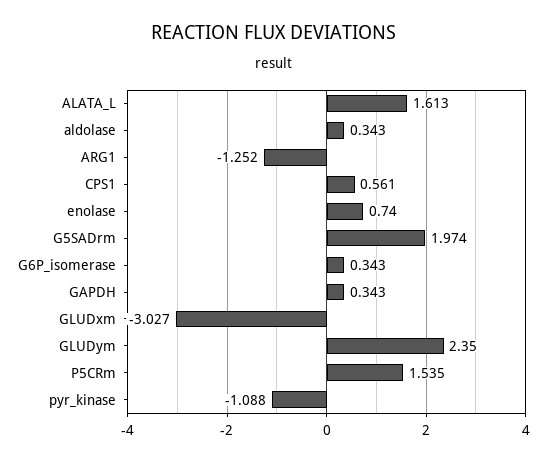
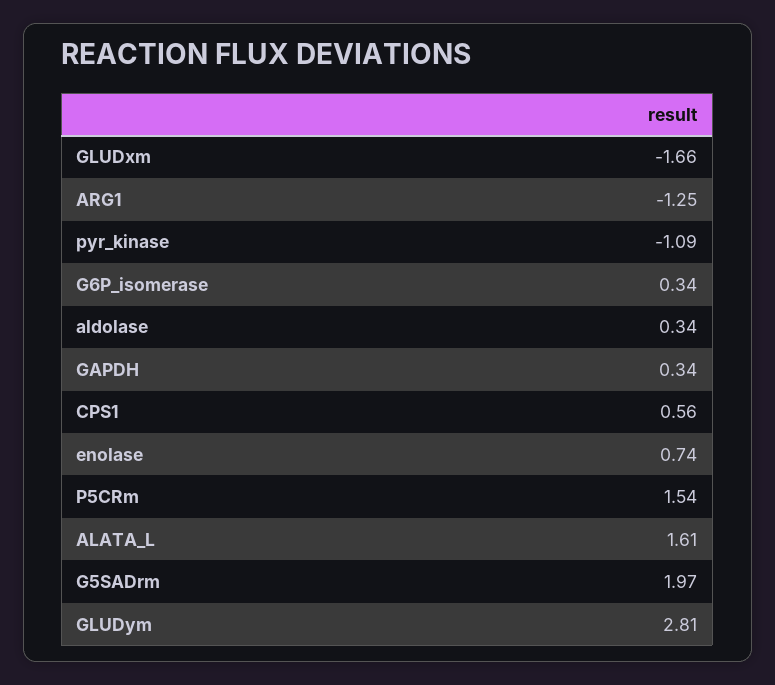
  {
    "ALATA_L": 1.613,
    "aldolase": 0.343,
    "ARG1": -1.252,
    "CPS1": 0.561,
    "enolase": 0.74,
    "G5SADrm": 1.974,
    "G6P_isomerase": 0.343,
    "GAPDH": 0.343,
-   "GLUDxm": -3.027,
+   "GLUDxm": -1.66,
-   "GLUDym": 2.35,
+   "GLUDym": 2.81,
    "P5CRm": 1.535,
    "pyr_kinase": -1.088
  }

